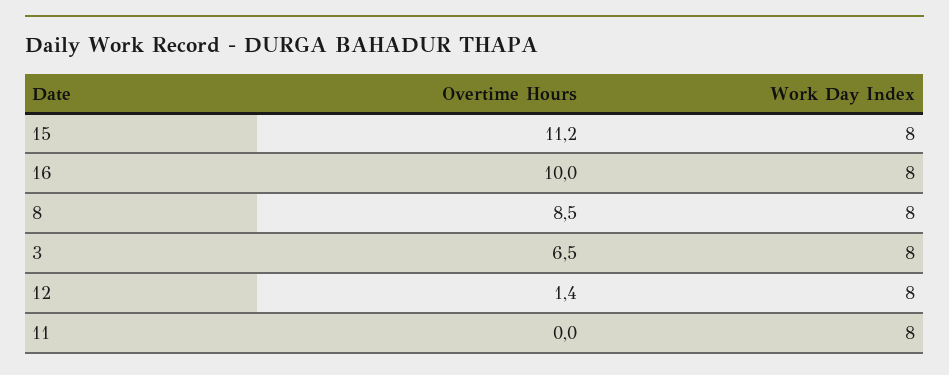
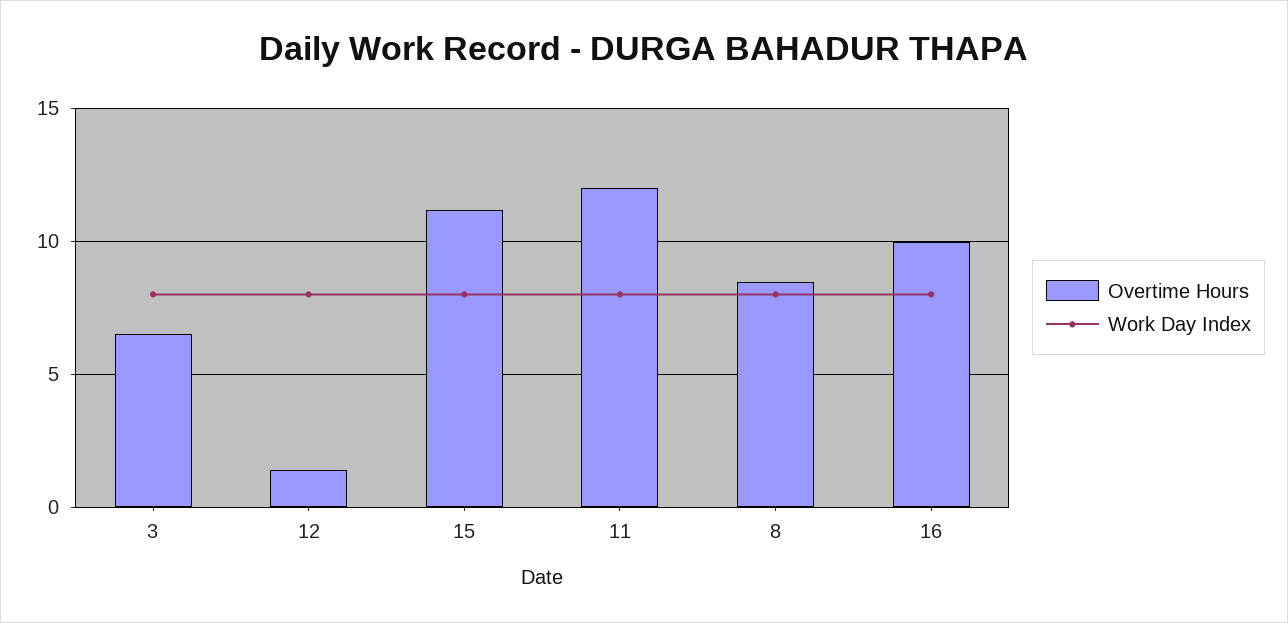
  {
    "Overtime Hours": {
      "15": 11.2,
      "16": 10,
      "8": 8.5,
      "3": 6.5,
      "12": 1.4,
-     "11": 0
+     "11": 12
    },
    "Work Day Index": {
      "15": 8,
      "16": 8,
      "8": 8,
      "3": 8,
      "12": 8,
      "11": 8
    }
  }

